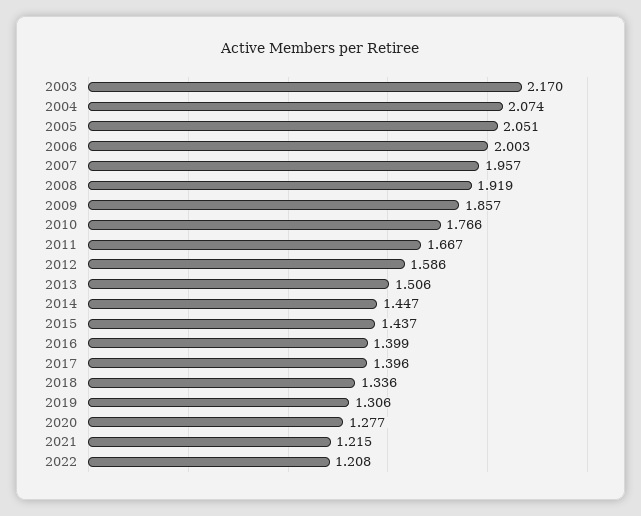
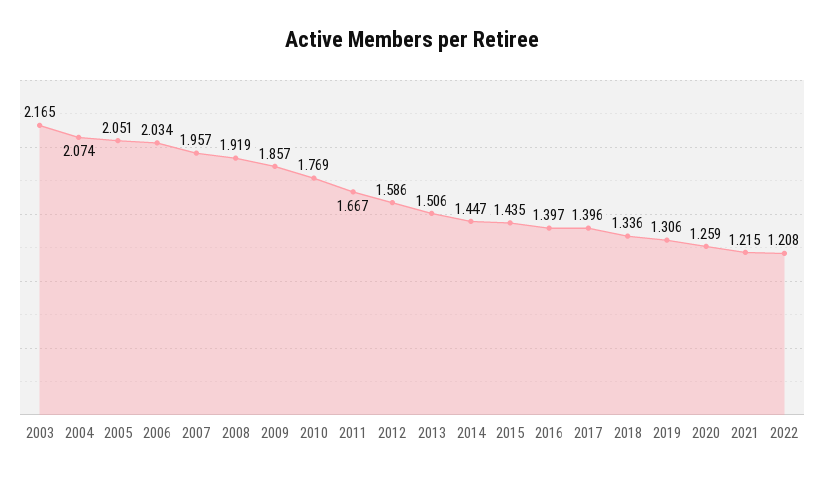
  {
-   "2003": 2.17,
+   "2003": 2.165,
    "2004": 2.074,
    "2005": 2.051,
-   "2006": 2.003,
+   "2006": 2.034,
    "2007": 1.957,
    "2008": 1.919,
    "2009": 1.857,
-   "2010": 1.766,
+   "2010": 1.769,
    "2011": 1.667,
    "2012": 1.586,
    "2013": 1.506,
    "2014": 1.447,
-   "2015": 1.437,
+   "2015": 1.435,
-   "2016": 1.399,
+   "2016": 1.397,
    "2017": 1.396,
    "2018": 1.336,
    "2019": 1.306,
-   "2020": 1.277,
+   "2020": 1.259,
    "2021": 1.215,
    "2022": 1.208
  }

